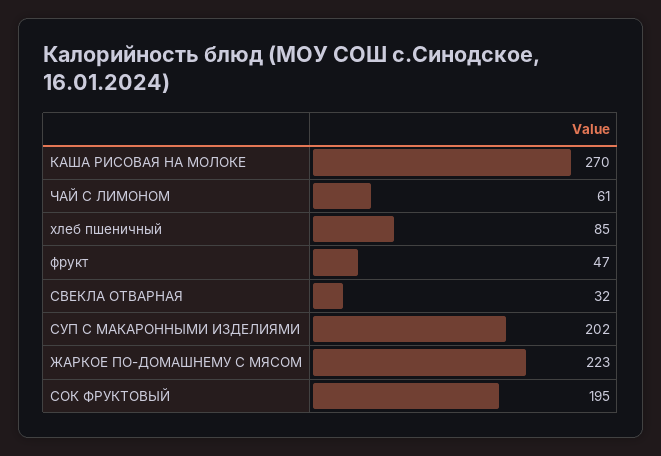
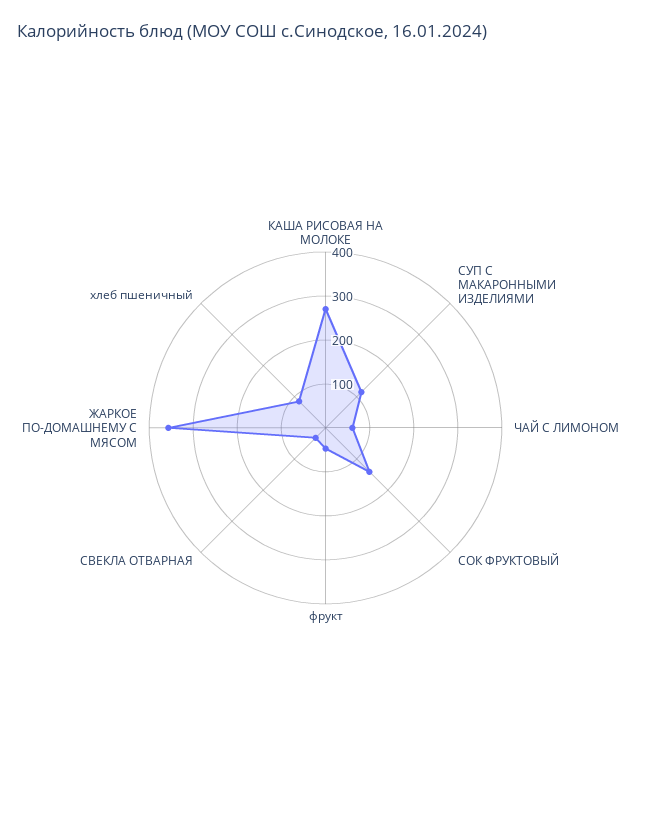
  {
    "КАША РИСОВАЯ НА МОЛОКЕ": 270,
    "ЧАЙ С ЛИМОНОМ": 61,
    "хлеб пшеничный": 85,
    "фрукт": 47,
    "СВЕКЛА ОТВАРНАЯ": 32,
-   "СУП С МАКАРОННЫМИ ИЗДЕЛИЯМИ": 202,
+   "СУП С МАКАРОННЫМИ ИЗДЕЛИЯМИ": 120,
-   "ЖАРКОЕ ПО-ДОМАШНЕМУ С МЯСОМ": 223,
+   "ЖАРКОЕ ПО-ДОМАШНЕМУ С МЯСОМ": 360,
-   "СОК ФРУКТОВЫЙ": 195
+   "СОК ФРУКТОВЫЙ": 140
  }

